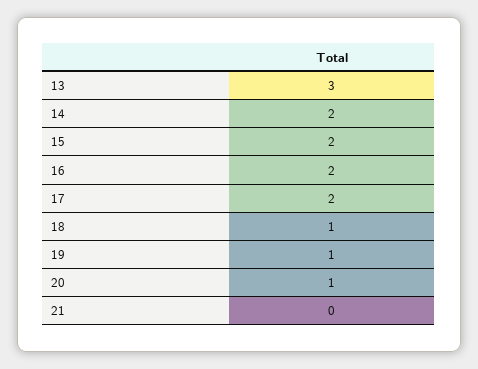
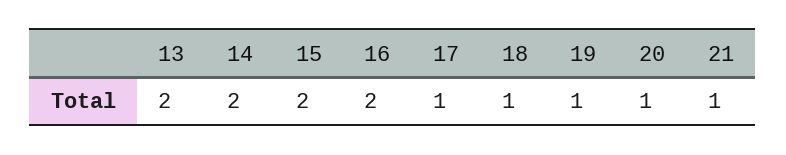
  {
-   "13": 3,
+   "13": 2,
    "14": 2,
    "15": 2,
    "16": 2,
-   "17": 2,
+   "17": 1,
    "18": 1,
    "19": 1,
    "20": 1,
-   "21": 0
+   "21": 1
  }

